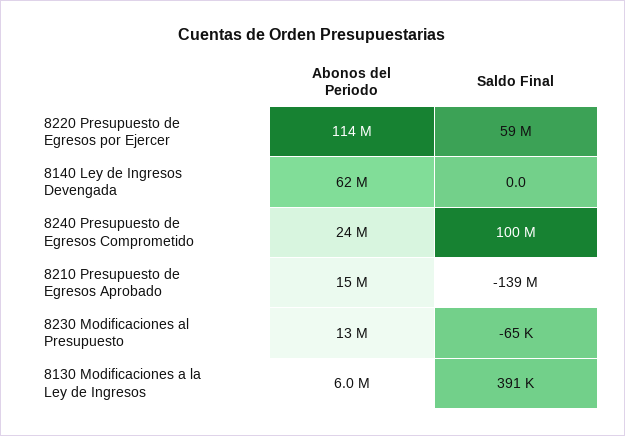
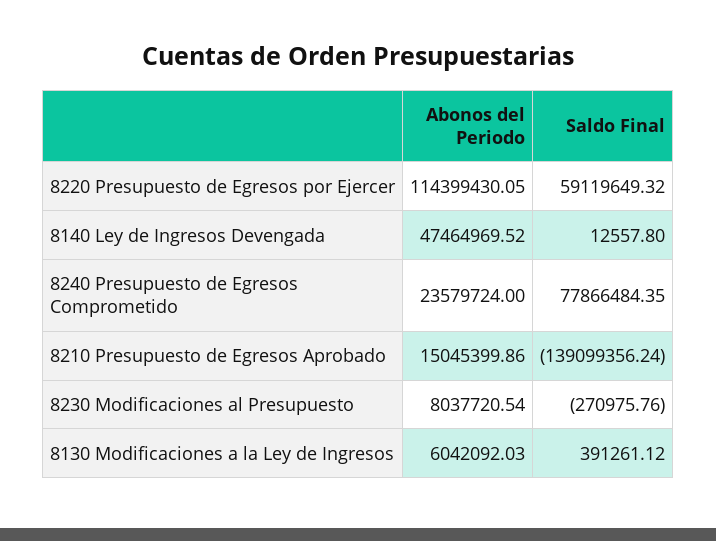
  {
    "Abonos del Periodo": {
      "8220 Presupuesto de Egresos por Ejercer": 114399430.05,
-     "8140 Ley de Ingresos Devengada": 62000000,
+     "8140 Ley de Ingresos Devengada": 47464969.52,
      "8240 Presupuesto de Egresos Comprometido": 23579724,
      "8210 Presupuesto de Egresos Aprobado": 15045399.86,
-     "8230 Modificaciones al Presupuesto": 13000000,
+     "8230 Modificaciones al Presupuesto": 8037720.54,
      "8130 Modificaciones a la Ley de Ingresos": 6042092.03
    },
    "Saldo Final": {
      "8220 Presupuesto de Egresos por Ejercer": 59119649.32,
-     "8140 Ley de Ingresos Devengada": 0,
+     "8140 Ley de Ingresos Devengada": 12557.8,
-     "8240 Presupuesto de Egresos Comprometido": 100000000,
+     "8240 Presupuesto de Egresos Comprometido": 77866484.35,
      "8210 Presupuesto de Egresos Aprobado": -139099356.24,
-     "8230 Modificaciones al Presupuesto": -65000,
+     "8230 Modificaciones al Presupuesto": -270975.76,
      "8130 Modificaciones a la Ley de Ingresos": 391261.12
    }
  }

